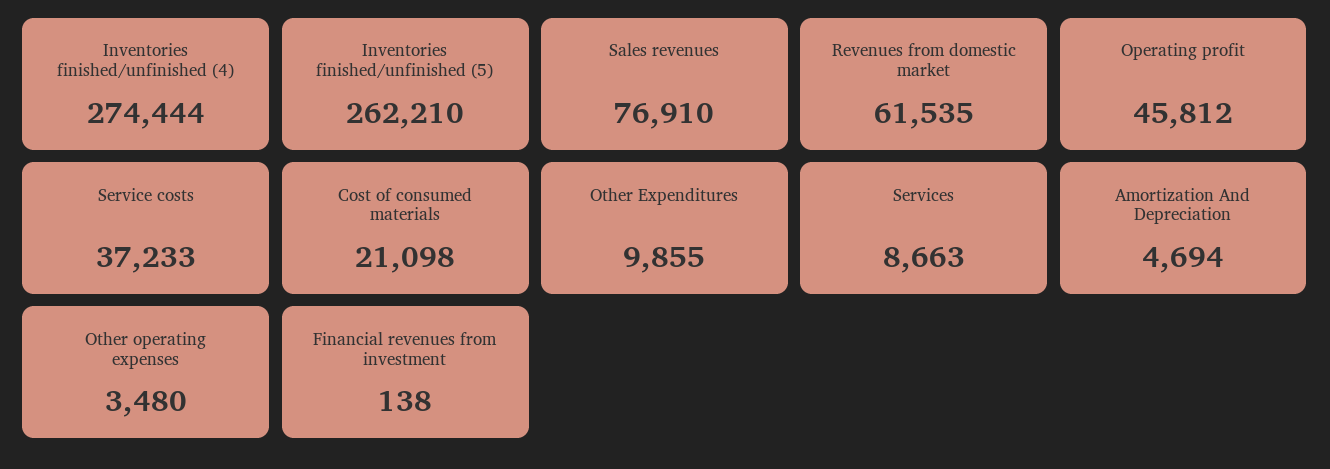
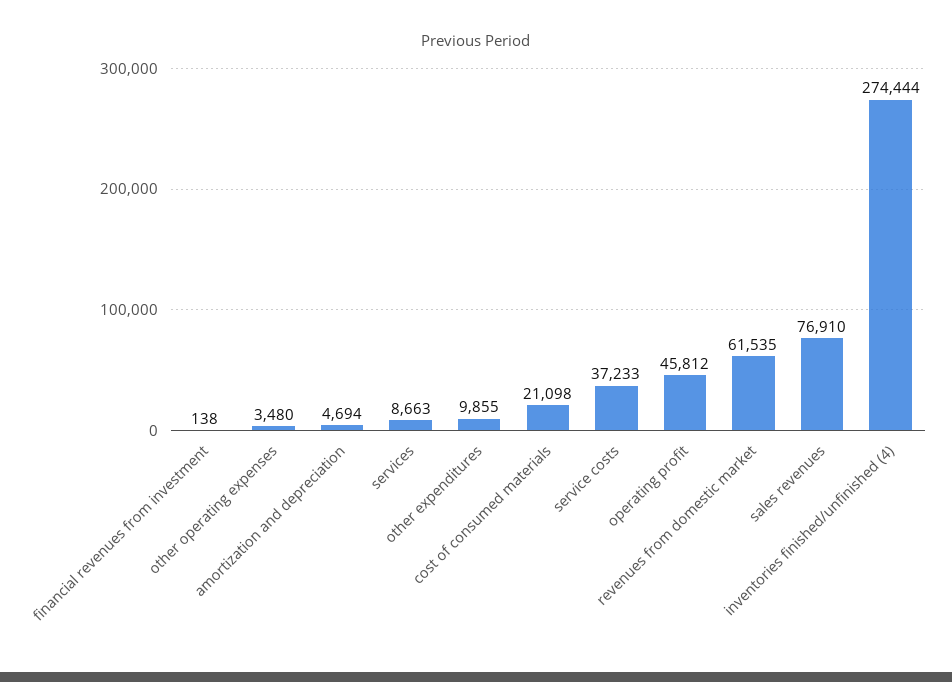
  {
    "Inventories finished/unfinished (4)": 274444,
-   "Inventories finished/unfinished (5)": 262210,
    "Sales revenues": 76910,
    "Revenues from domestic market": 61535,
    "Operating profit": 45812,
    "Service costs": 37233,
    "Cost of consumed materials": 21098,
    "Other Expenditures": 9855,
    "Services": 8663,
    "Amortization And Depreciation": 4694,
    "Other operating expenses": 3480,
    "Financial revenues from investment": 138
  }

